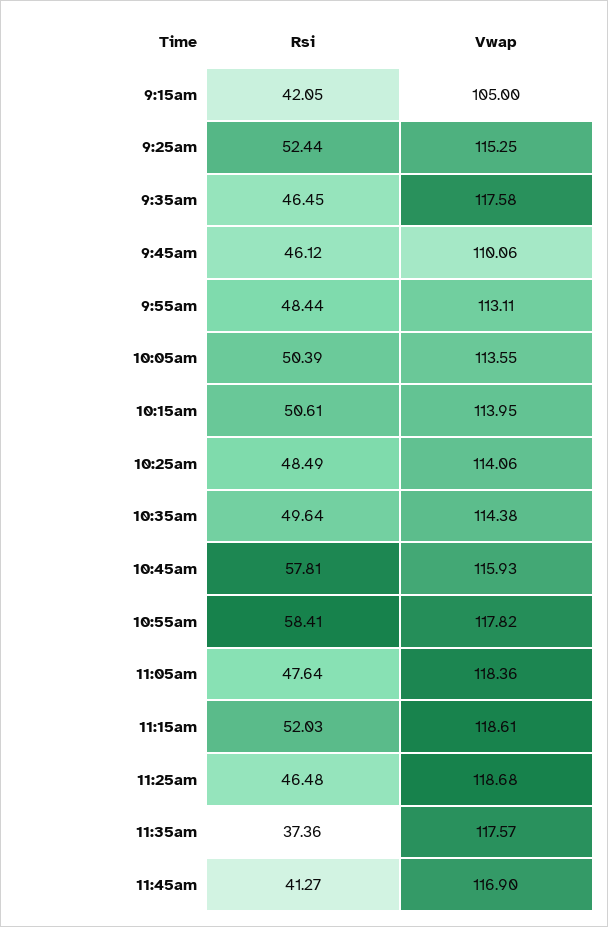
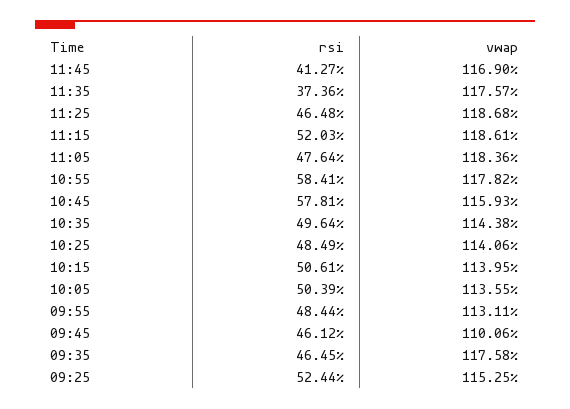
  {
    "Rsi": {
-     "9:15am": 42.05,
      "9:25am": 52.44,
      "9:35am": 46.45,
      "9:45am": 46.12,
      "9:55am": 48.44,
      "10:05am": 50.39,
      "10:15am": 50.61,
      "10:25am": 48.49,
      "10:35am": 49.64,
      "10:45am": 57.81,
      "10:55am": 58.41,
      "11:05am": 47.64,
      "11:15am": 52.03,
      "11:25am": 46.48,
      "11:35am": 37.36,
      "11:45am": 41.27
    },
    "Vwap": {
-     "9:15am": 105,
      "9:25am": 115.25,
      "9:35am": 117.58,
      "9:45am": 110.06,
      "9:55am": 113.11,
      "10:05am": 113.55,
      "10:15am": 113.95,
      "10:25am": 114.06,
      "10:35am": 114.38,
      "10:45am": 115.93,
      "10:55am": 117.82,
      "11:05am": 118.36,
      "11:15am": 118.61,
      "11:25am": 118.68,
      "11:35am": 117.57,
      "11:45am": 116.9
    }
  }

